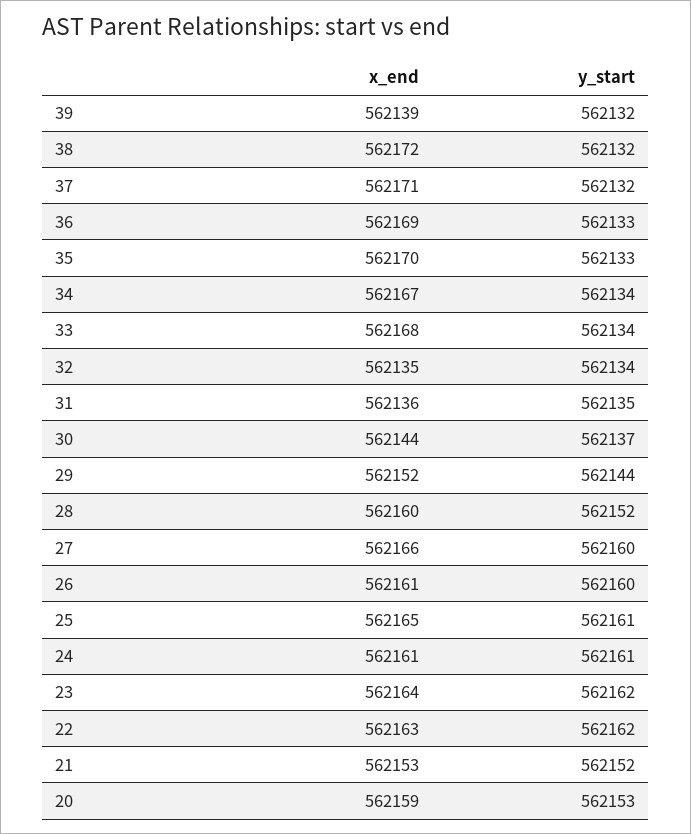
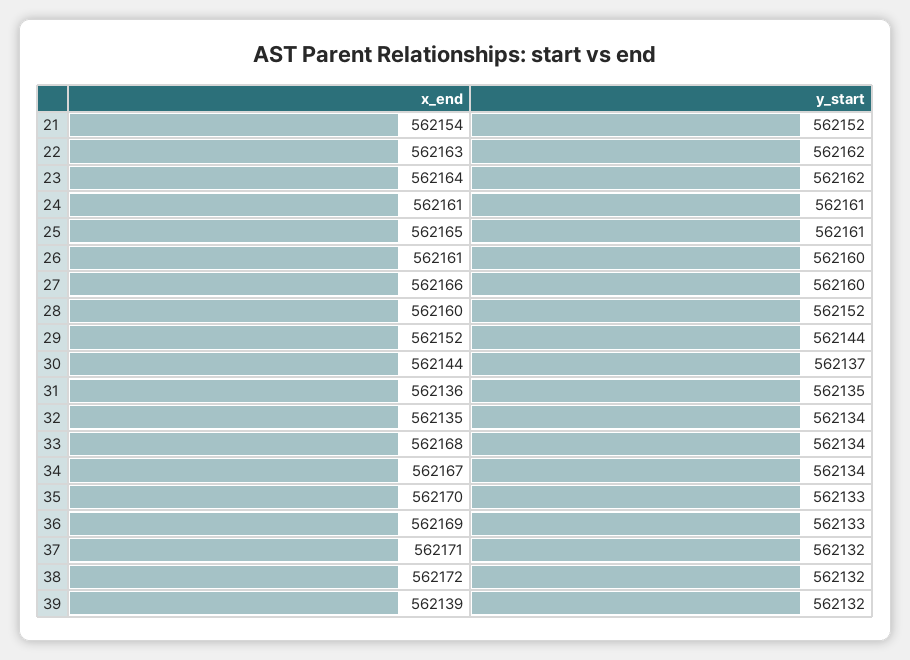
  {
    "x_end": {
      "39": 562139,
      "38": 562172,
      "37": 562171,
      "36": 562169,
      "35": 562170,
      "34": 562167,
      "33": 562168,
      "32": 562135,
      "31": 562136,
      "30": 562144,
      "29": 562152,
      "28": 562160,
      "27": 562166,
      "26": 562161,
      "25": 562165,
      "24": 562161,
      "23": 562164,
      "22": 562163,
-     "21": 562153,
+     "21": 562154
-     "20": 562159
    },
    "y_start": {
      "39": 562132,
      "38": 562132,
      "37": 562132,
      "36": 562133,
      "35": 562133,
      "34": 562134,
      "33": 562134,
      "32": 562134,
      "31": 562135,
      "30": 562137,
      "29": 562144,
      "28": 562152,
      "27": 562160,
      "26": 562160,
      "25": 562161,
      "24": 562161,
      "23": 562162,
      "22": 562162,
-     "21": 562152,
+     "21": 562152
-     "20": 562153
    }
  }

